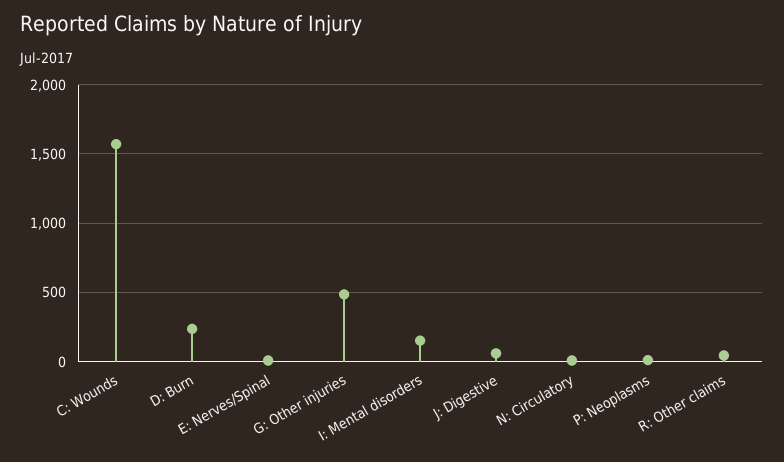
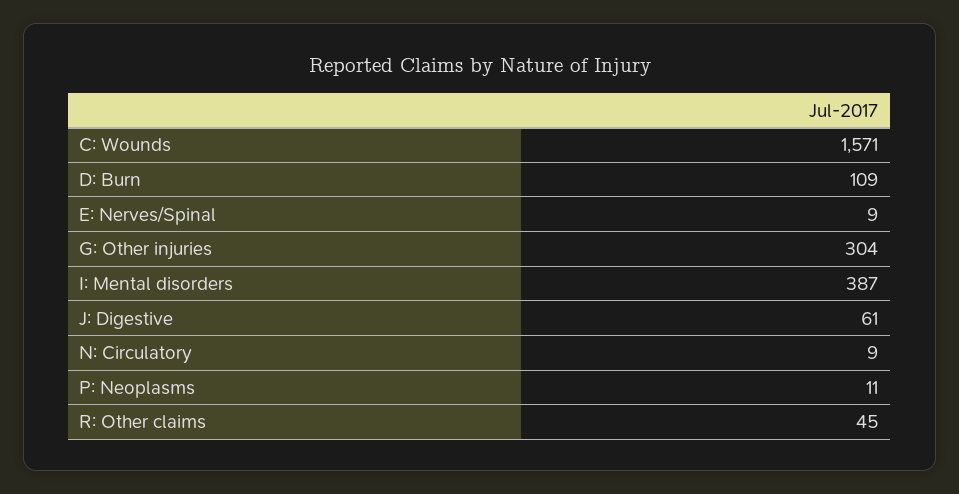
  {
    "C: Wounds": 1571,
-   "D: Burn": 250,
+   "D: Burn": 109,
    "E: Nerves/Spinal": 9,
-   "G: Other injuries": 500,
+   "G: Other injuries": 304,
-   "I: Mental disorders": 150,
+   "I: Mental disorders": 387,
    "J: Digestive": 61,
    "N: Circulatory": 9,
    "P: Neoplasms": 11,
    "R: Other claims": 45
  }

